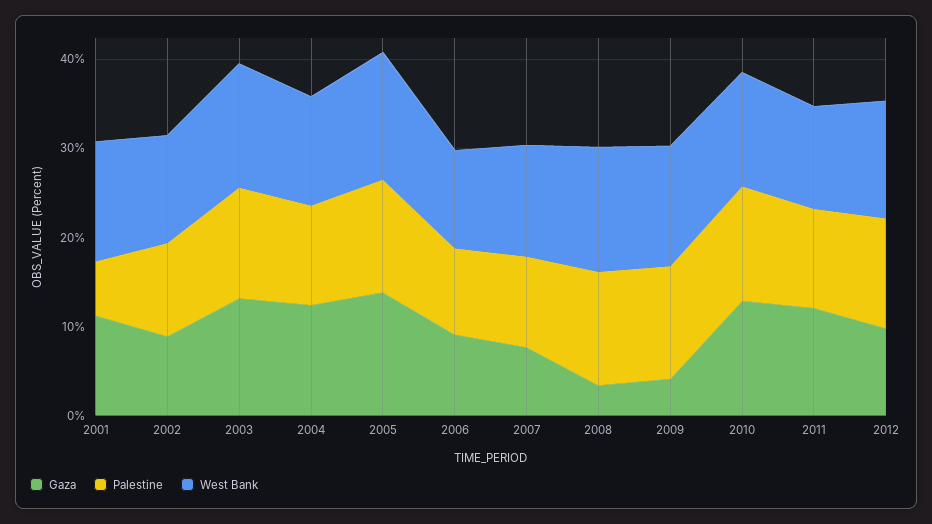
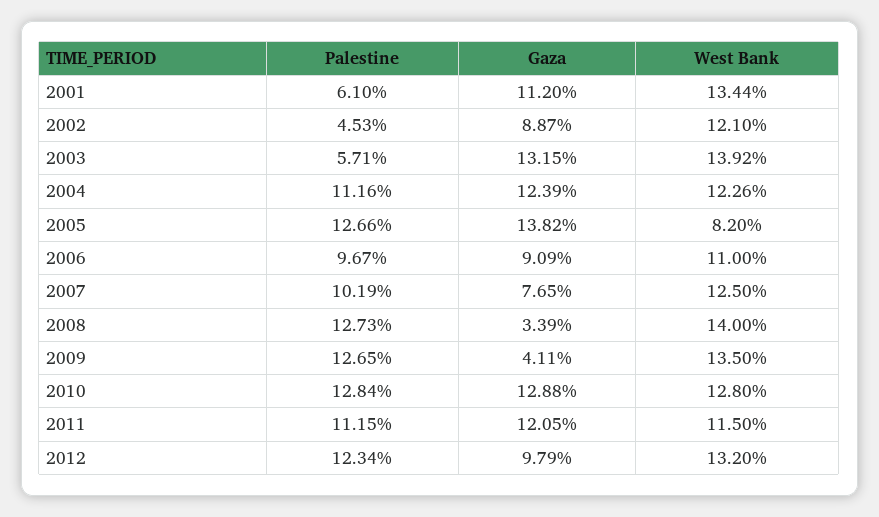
  {
    "Gaza": {
      "2001": 11.2,
      "2002": 8.87,
      "2003": 13.15,
      "2004": 12.39,
      "2005": 13.82,
      "2006": 9.09,
      "2007": 7.65,
      "2008": 3.39,
      "2009": 4.11,
      "2010": 12.88,
      "2011": 12.05,
      "2012": 9.79
    },
    "Palestine": {
      "2001": 6.1,
-     "2002": 10,
+     "2002": 4.53,
-     "2003": 12,
+     "2003": 5.71,
      "2004": 11.16,
      "2005": 12.66,
      "2006": 9.67,
      "2007": 10.19,
      "2008": 12.73,
      "2009": 12.65,
      "2010": 12.84,
      "2011": 11.15,
      "2012": 12.34
    },
    "West Bank": {
      "2001": 13.44,
      "2002": 12.1,
      "2003": 13.92,
      "2004": 12.26,
-     "2005": 14,
+     "2005": 8.2,
      "2006": 11,
      "2007": 12.5,
      "2008": 14,
      "2009": 13.5,
      "2010": 12.8,
      "2011": 11.5,
      "2012": 13.2
    }
  }

